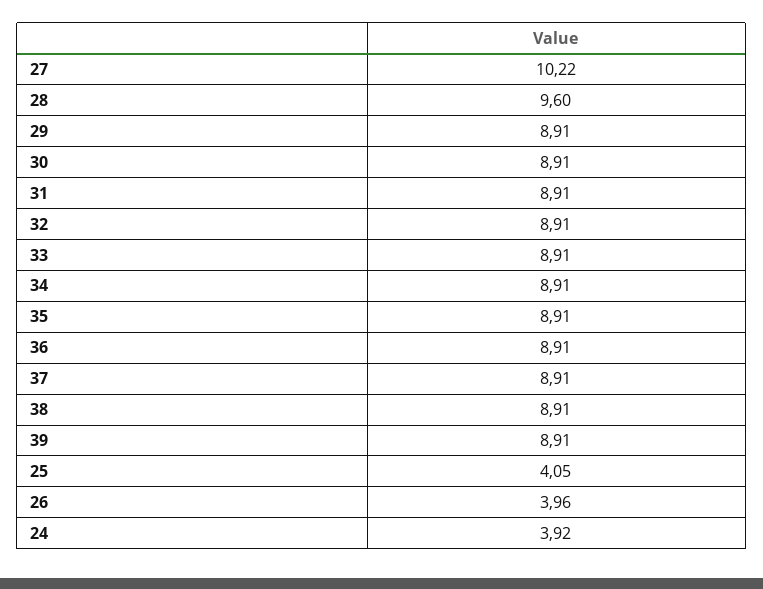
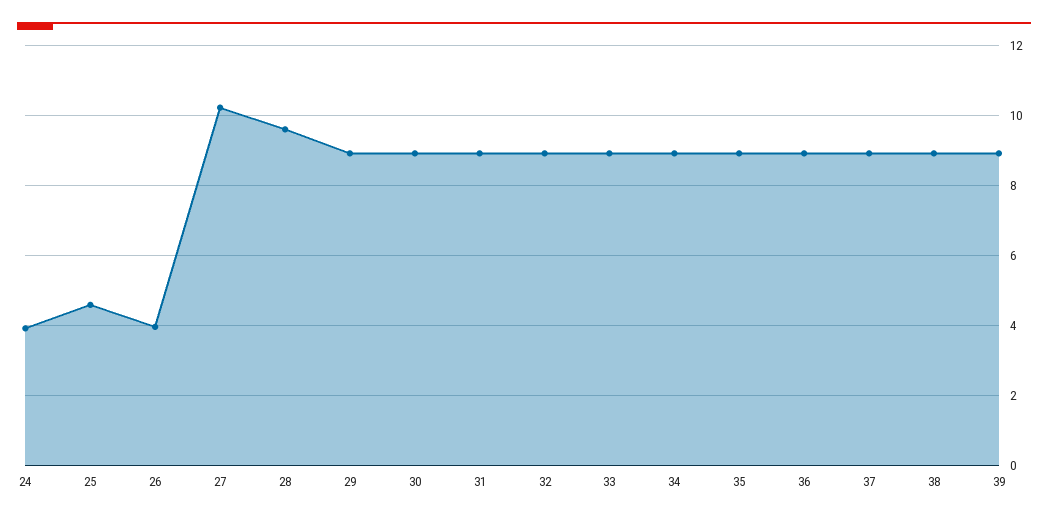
  {
    "27": 10.22,
    "28": 9.6,
    "29": 8.91,
    "30": 8.91,
    "31": 8.91,
    "32": 8.91,
    "33": 8.91,
    "34": 8.91,
    "35": 8.91,
    "36": 8.91,
    "37": 8.91,
    "38": 8.91,
    "39": 8.91,
-   "25": 4.05,
+   "25": 4.6,
    "26": 3.96,
    "24": 3.92
  }

